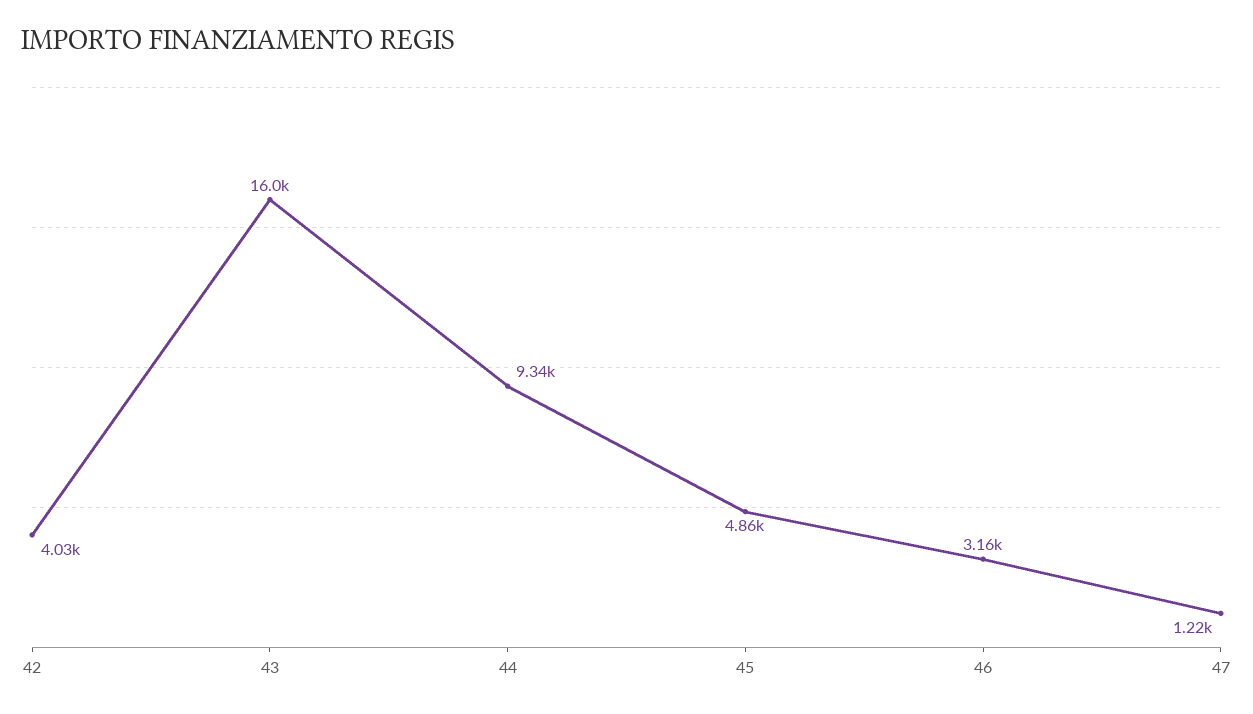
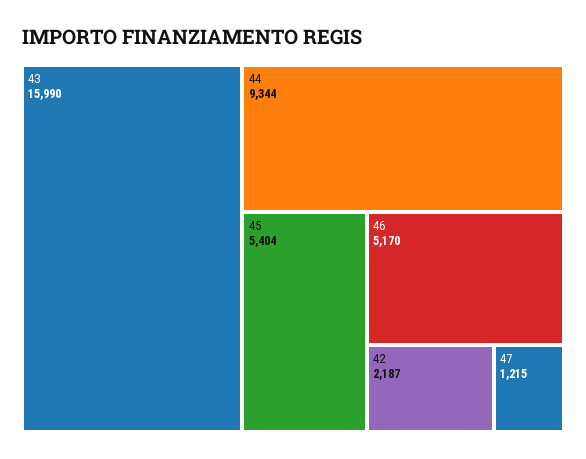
  {
-   "42": 4030,
+   "42": 2187,
    "43": 15990,
    "44": 9344,
-   "45": 4860,
+   "45": 5404,
-   "46": 3160,
+   "46": 5170,
    "47": 1215
  }

